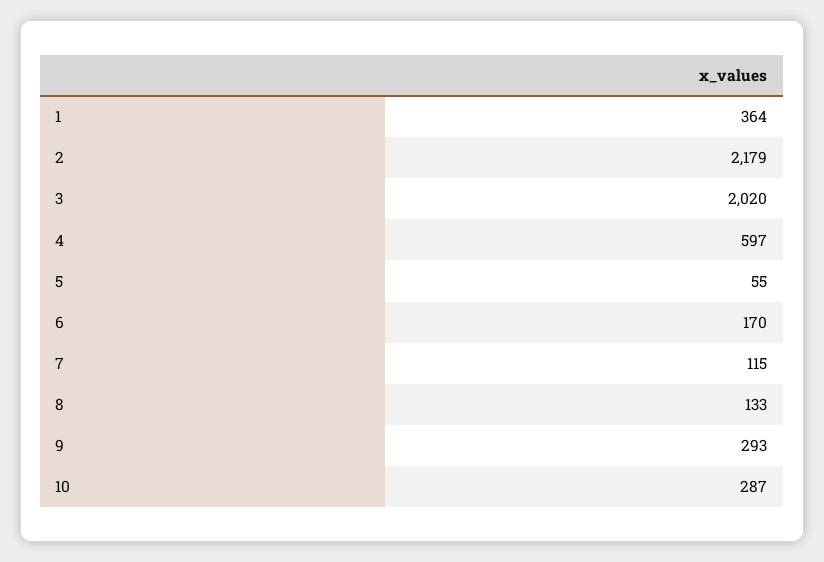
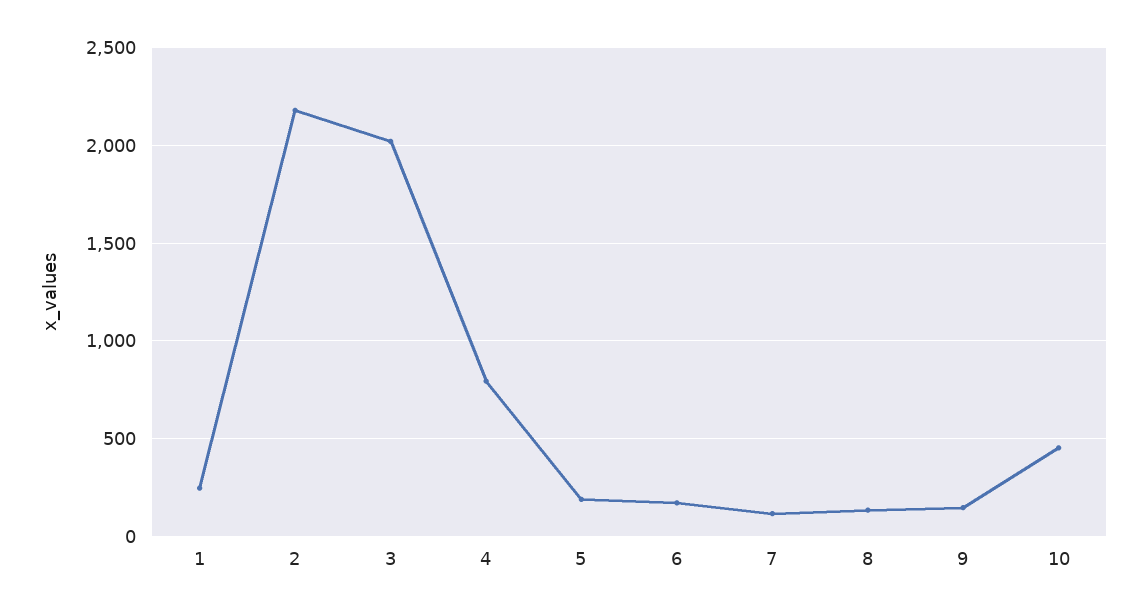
  {
-   "1": 364,
+   "1": 250,
    "2": 2179,
    "3": 2020,
-   "4": 597,
+   "4": 800,
-   "5": 55,
+   "5": 200,
    "6": 170,
    "7": 115,
    "8": 133,
-   "9": 293,
+   "9": 150,
-   "10": 287
+   "10": 450
  }

